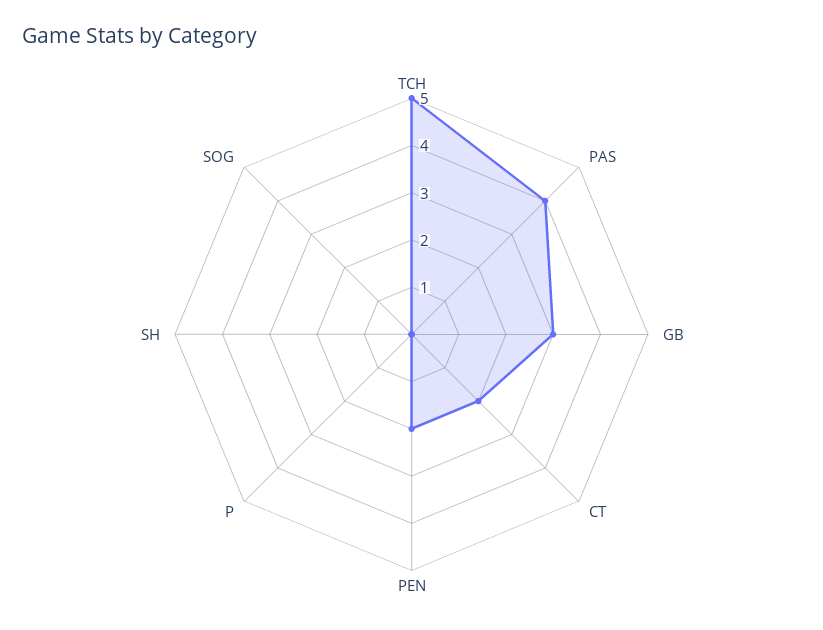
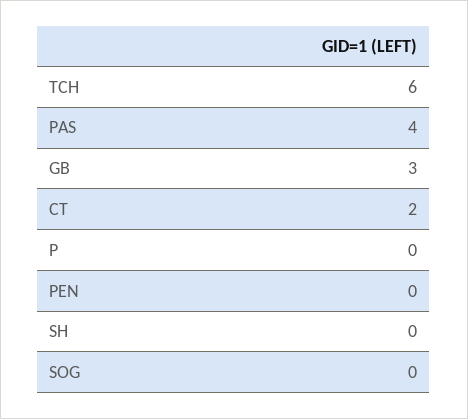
  {
-   "TCH": 5,
+   "TCH": 6,
    "PAS": 4,
    "GB": 3,
    "CT": 2,
-   "PEN": 2,
+   "PEN": 0,
    "P": 0,
    "SH": 0,
    "SOG": 0
  }

